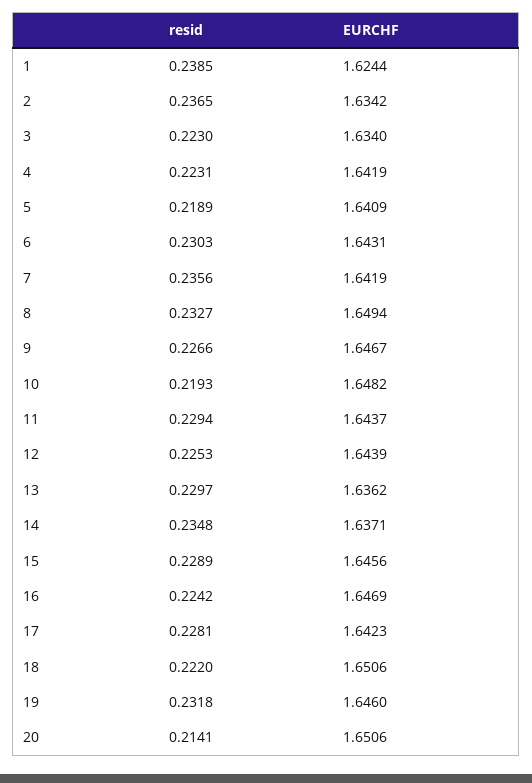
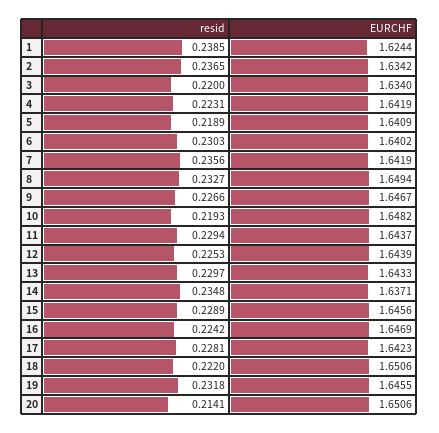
  {
    "resid": {
      "1": 0.2385,
      "2": 0.2365,
-     "3": 0.223,
+     "3": 0.22,
      "4": 0.2231,
      "5": 0.2189,
      "6": 0.2303,
      "7": 0.2356,
      "8": 0.2327,
      "9": 0.2266,
      "10": 0.2193,
      "11": 0.2294,
      "12": 0.2253,
      "13": 0.2297,
      "14": 0.2348,
      "15": 0.2289,
      "16": 0.2242,
      "17": 0.2281,
      "18": 0.222,
      "19": 0.2318,
      "20": 0.2141
    },
    "EURCHF": {
      "1": 1.6244,
      "2": 1.6342,
      "3": 1.634,
      "4": 1.6419,
      "5": 1.6409,
-     "6": 1.6431,
+     "6": 1.6402,
      "7": 1.6419,
      "8": 1.6494,
      "9": 1.6467,
      "10": 1.6482,
      "11": 1.6437,
      "12": 1.6439,
-     "13": 1.6362,
+     "13": 1.6433,
      "14": 1.6371,
      "15": 1.6456,
      "16": 1.6469,
      "17": 1.6423,
      "18": 1.6506,
-     "19": 1.646,
+     "19": 1.6455,
      "20": 1.6506
    }
  }

